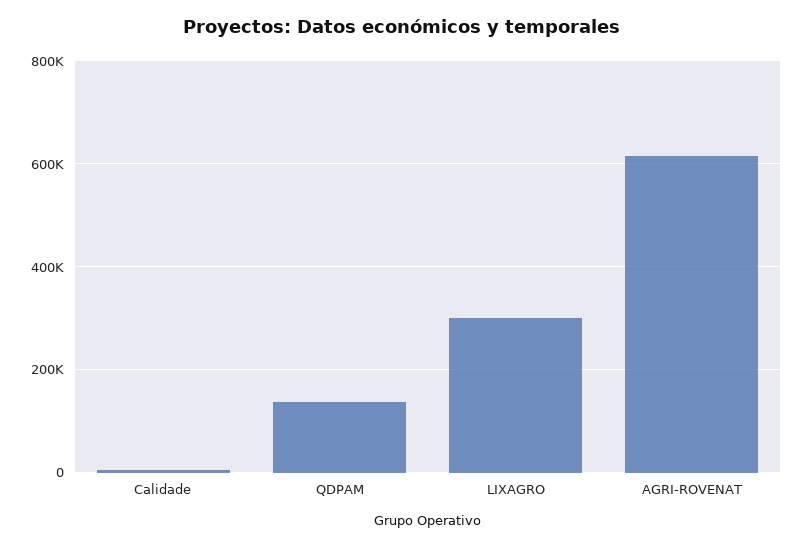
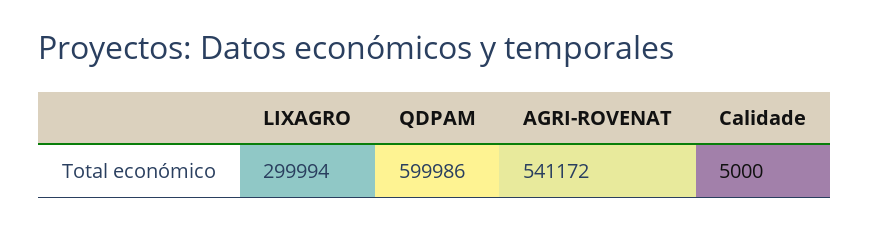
  {
    "Calidade": 5000,
-   "QDPAM": 140000,
+   "QDPAM": 599986,
    "LIXAGRO": 299994,
-   "AGRI-ROVENAT": 620000
+   "AGRI-ROVENAT": 541172
  }

